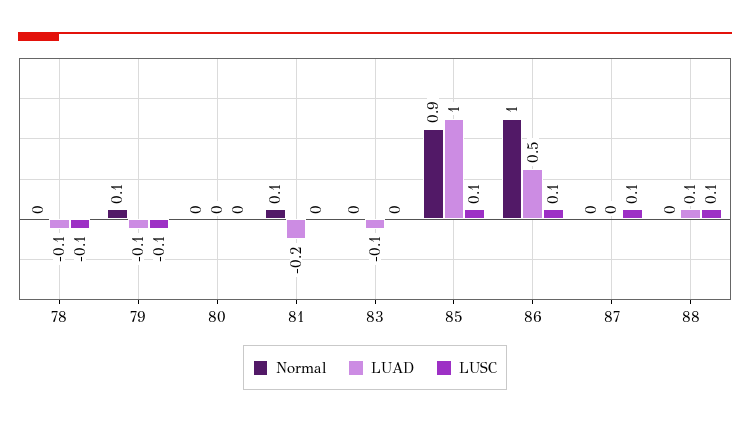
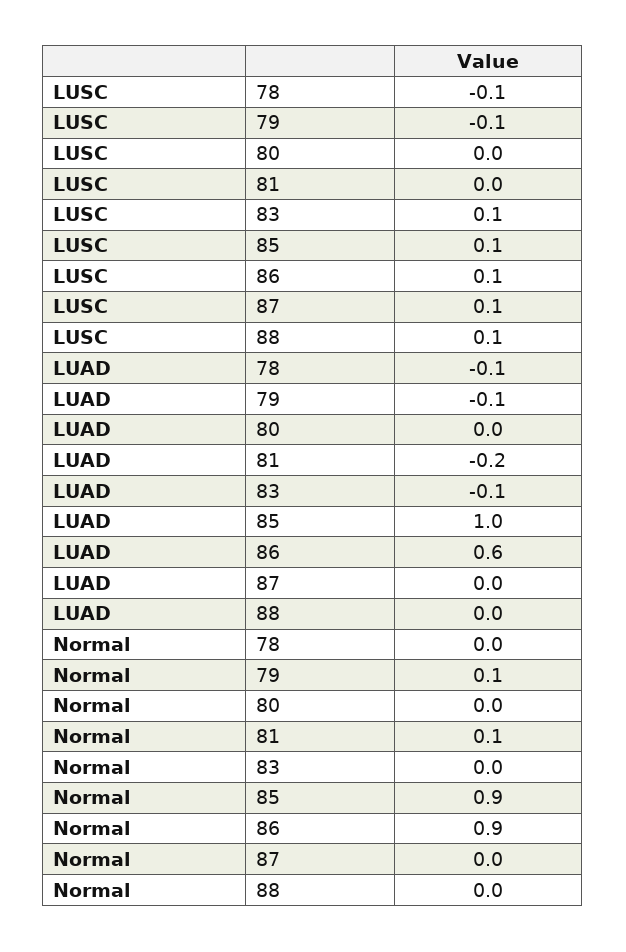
  {
    "Normal": {
      "78": 0,
      "79": 0.1,
      "80": 0,
      "81": 0.1,
      "83": 0,
      "85": 0.9,
-     "86": 1,
+     "86": 0.9,
      "87": 0,
      "88": 0
    },
    "LUAD": {
      "78": -0.1,
      "79": -0.1,
      "80": 0,
      "81": -0.2,
      "83": -0.1,
      "85": 1,
-     "86": 0.5,
+     "86": 0.6,
      "87": 0,
-     "88": 0.1
+     "88": 0
    },
    "LUSC": {
      "78": -0.1,
      "79": -0.1,
      "80": 0,
      "81": 0,
-     "83": 0,
+     "83": 0.1,
      "85": 0.1,
      "86": 0.1,
      "87": 0.1,
      "88": 0.1
    }
  }

